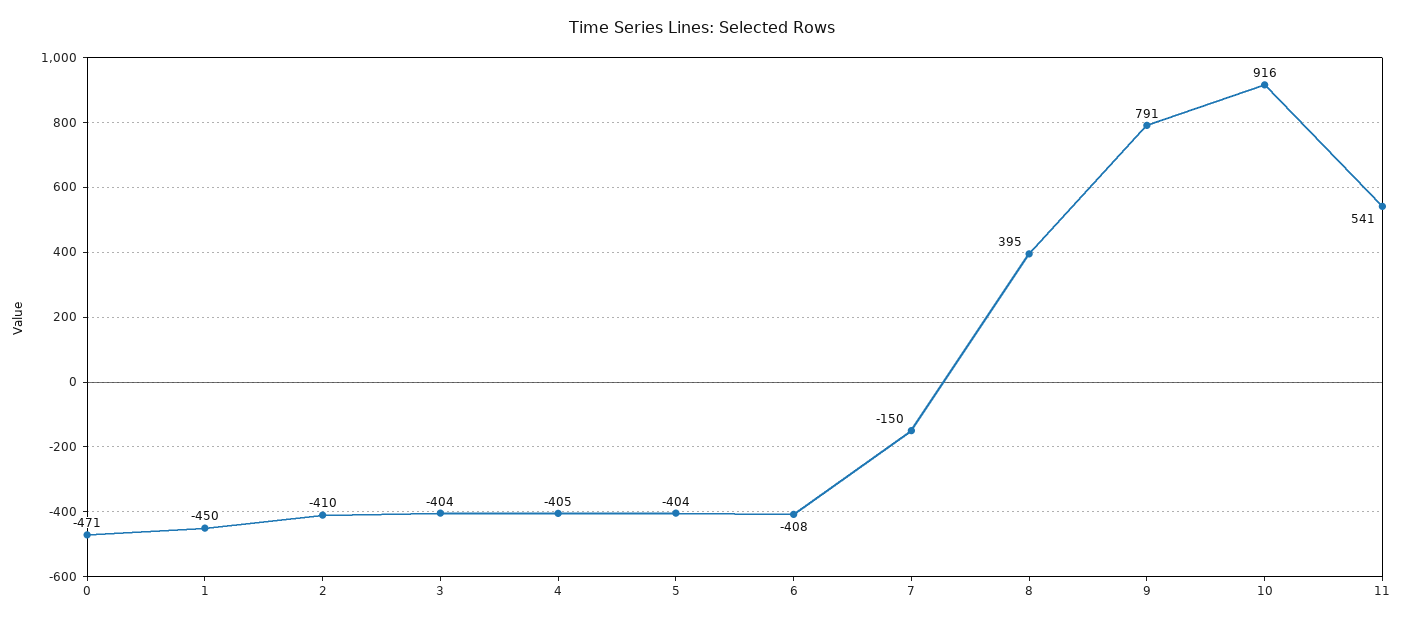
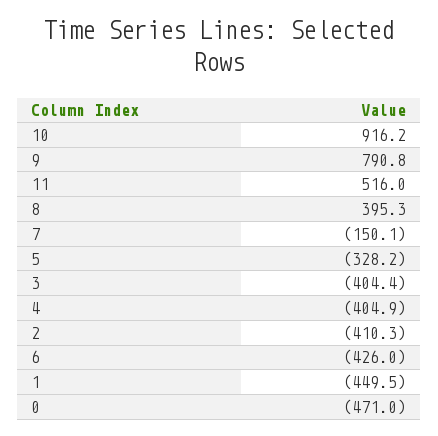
  {
    "0": -471,
    "1": -449.5,
    "2": -410.3,
    "3": -404.4,
    "4": -404.9,
-   "5": -404,
+   "5": -328.2,
-   "6": -408,
+   "6": -426,
    "7": -150.1,
    "8": 395.3,
    "9": 790.8,
    "10": 916.2,
-   "11": 541
+   "11": 516
  }

